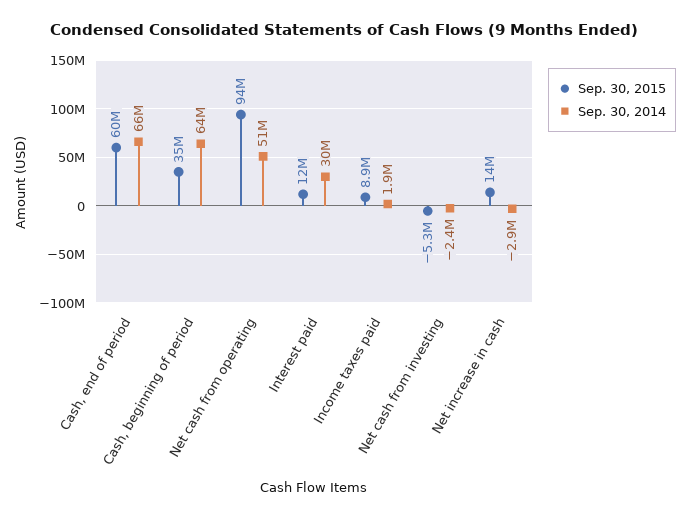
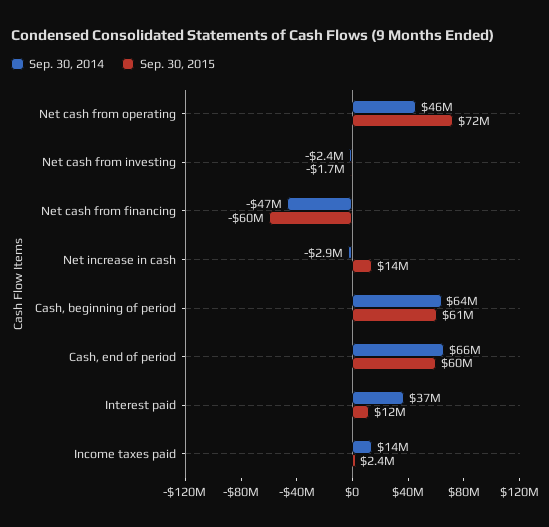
  {
    "Sep. 30, 2015": {
      "Cash, end of period": 60000000,
-     "Cash, beginning of period": 35000000,
+     "Cash, beginning of period": 61000000,
-     "Net cash from operating": 94000000,
+     "Net cash from operating": 72000000,
      "Interest paid": 12000000,
-     "Income taxes paid": 8900000,
+     "Income taxes paid": 2400000,
-     "Net cash from investing": -5300000,
+     "Net cash from investing": -1700000,
-     "Net increase in cash": 14000000
+     "Net increase in cash": 14000000,
+     "Net cash from financing": -60000000
    },
    "Sep. 30, 2014": {
      "Cash, end of period": 66000000,
      "Cash, beginning of period": 64000000,
-     "Net cash from operating": 51000000,
+     "Net cash from operating": 46000000,
-     "Interest paid": 30000000,
+     "Interest paid": 37000000,
-     "Income taxes paid": 1900000,
+     "Income taxes paid": 14000000,
      "Net cash from investing": -2400000,
-     "Net increase in cash": -2900000
+     "Net increase in cash": -2900000,
+     "Net cash from financing": -47000000
    }
  }

